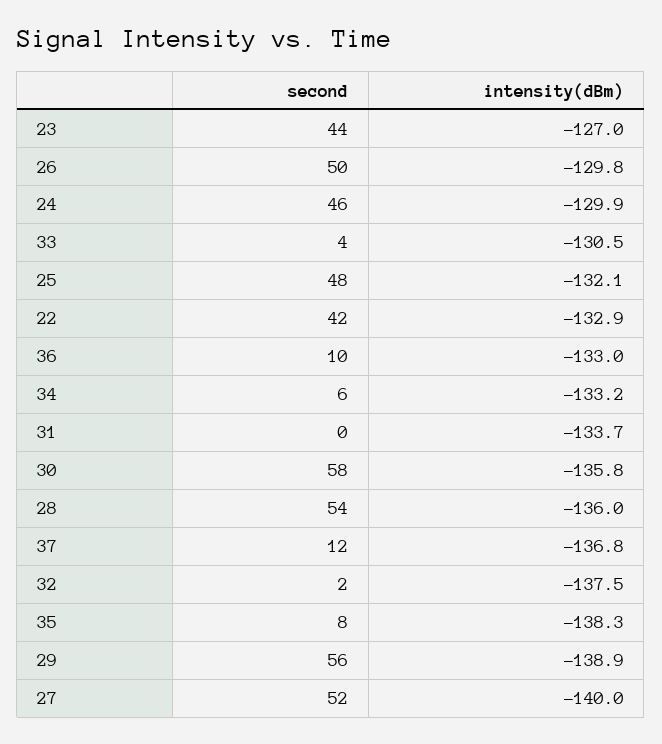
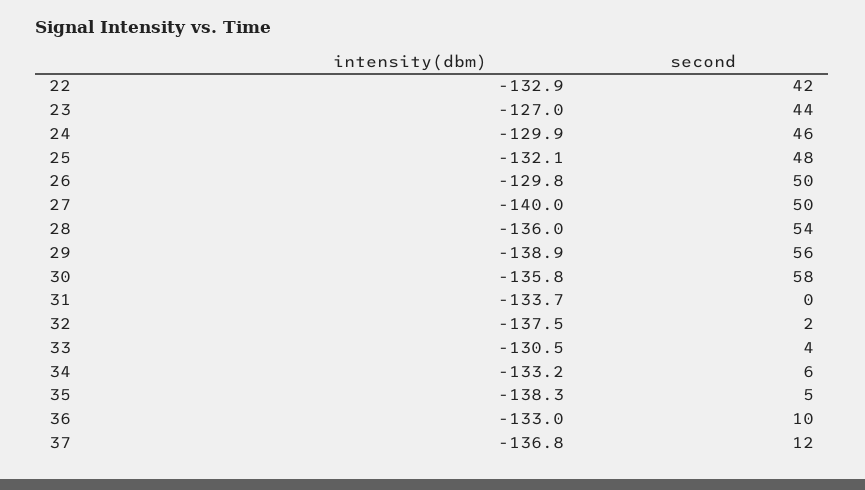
  {
    "second": {
      "23": 44,
      "26": 50,
      "24": 46,
      "33": 4,
      "25": 48,
      "22": 42,
      "36": 10,
      "34": 6,
      "31": 0,
      "30": 58,
      "28": 54,
      "37": 12,
      "32": 2,
-     "35": 8,
+     "35": 5,
      "29": 56,
-     "27": 52
+     "27": 50
    },
    "intensity(dBm)": {
      "23": -127,
      "26": -129.8,
      "24": -129.9,
      "33": -130.5,
      "25": -132.1,
      "22": -132.9,
      "36": -133,
      "34": -133.2,
      "31": -133.7,
      "30": -135.8,
      "28": -136,
      "37": -136.8,
      "32": -137.5,
      "35": -138.3,
      "29": -138.9,
      "27": -140
    }
  }

